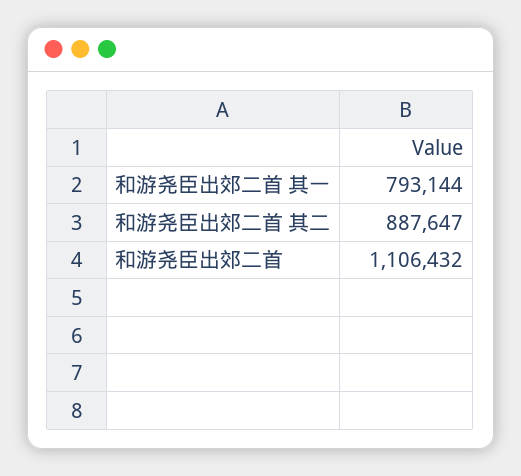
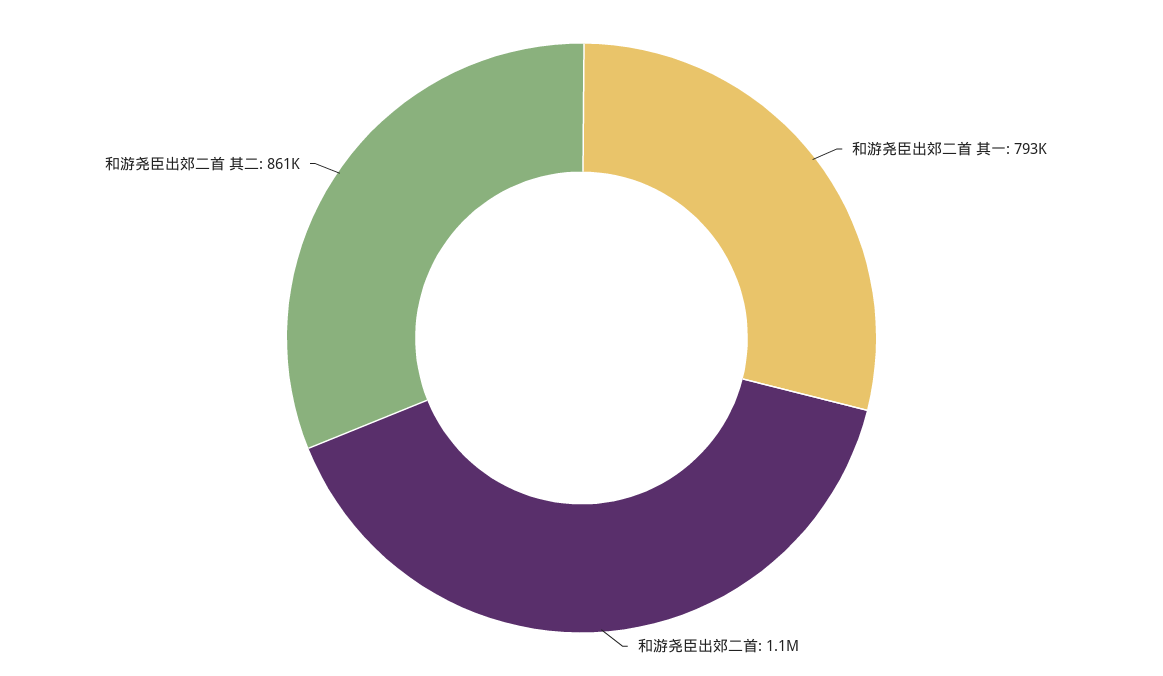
  {
    "和游尧臣出郊二首 其一": 793144,
-   "和游尧臣出郊二首 其二": 887647,
+   "和游尧臣出郊二首 其二": 861000,
    "和游尧臣出郊二首": 1106432
  }

